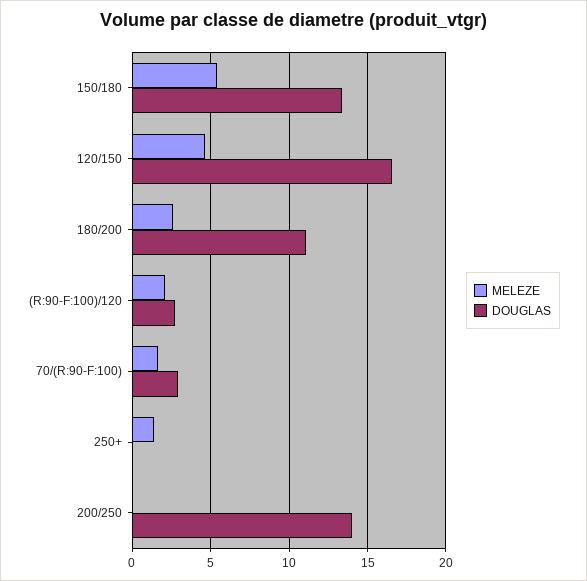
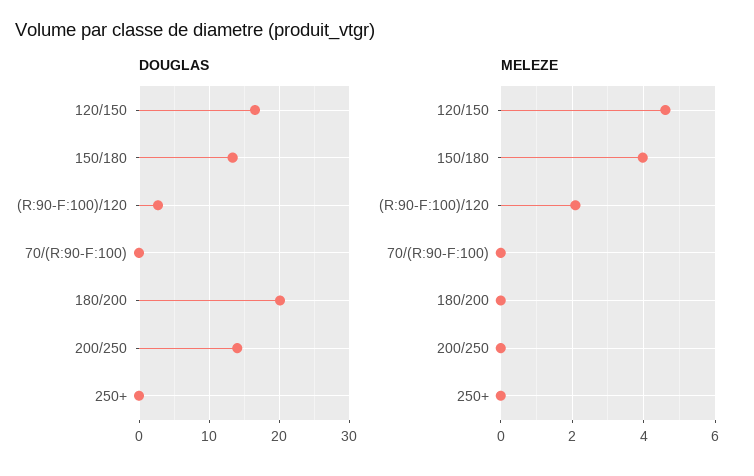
  {
    "MELEZE": {
-     "150/180": 5.5,
+     "150/180": 4,
      "120/150": 4.6,
-     "180/200": 2.5,
+     "180/200": 0,
      "(R:90-F:100)/120": 2,
-     "70/(R:90-F:100)": 1.5,
+     "70/(R:90-F:100)": 0,
-     "250+": 1.5,
+     "250+": 0,
      "200/250": 0
    },
    "DOUGLAS": {
      "150/180": 13.5,
      "120/150": 16.5,
-     "180/200": 11,
+     "180/200": 20,
      "(R:90-F:100)/120": 2.5,
-     "70/(R:90-F:100)": 3,
+     "70/(R:90-F:100)": 0,
      "250+": 0,
      "200/250": 14
    }
  }

